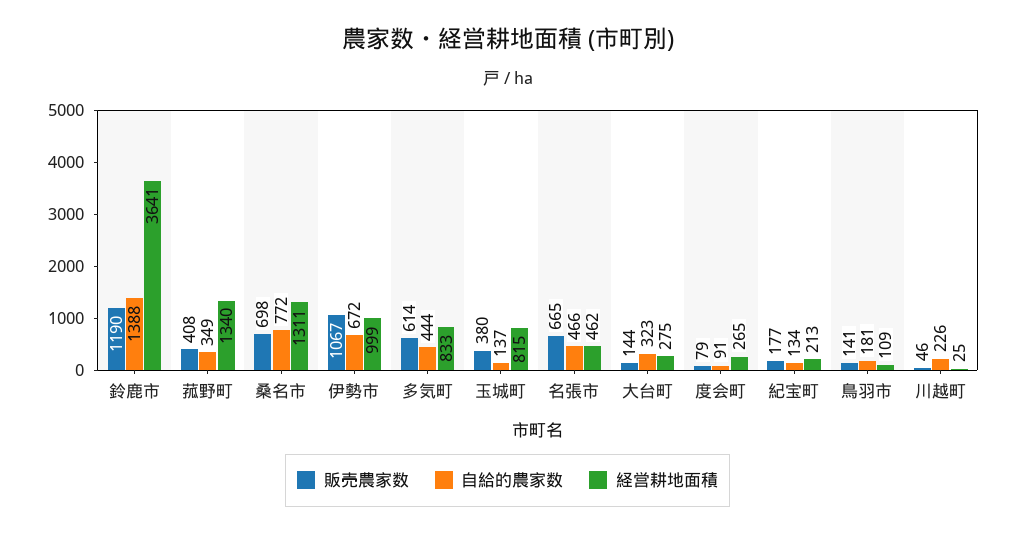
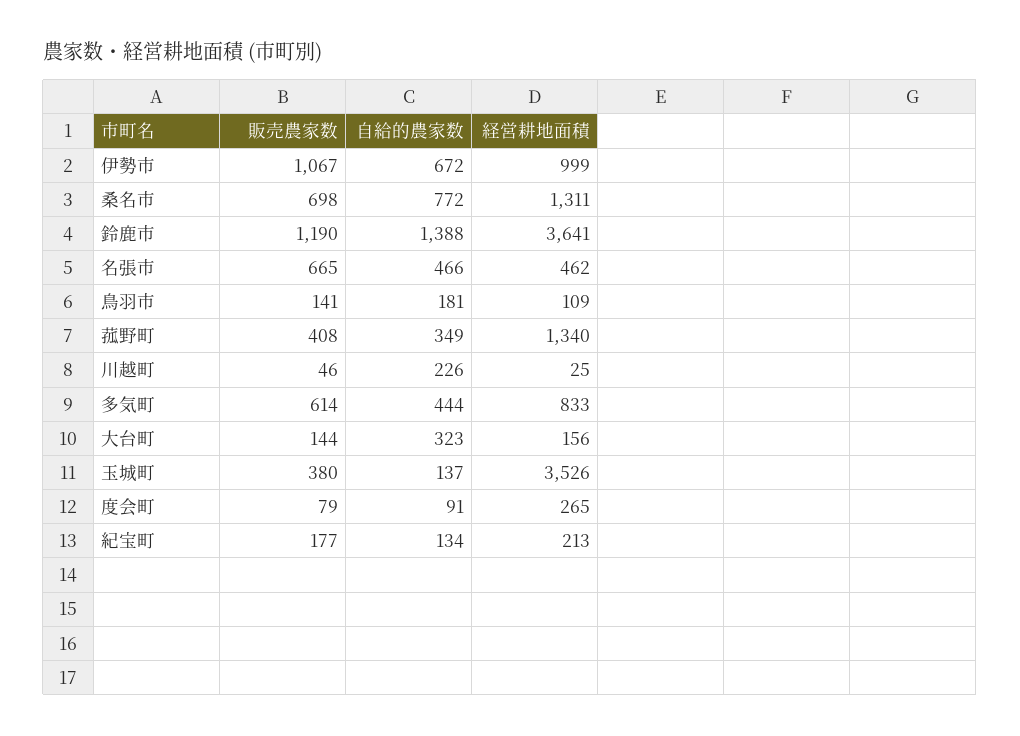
  {
    "販売農家数": {
      "鈴鹿市": 1190,
      "菰野町": 408,
      "桑名市": 698,
      "伊勢市": 1067,
      "多気町": 614,
      "玉城町": 380,
      "名張市": 665,
      "大台町": 144,
      "度会町": 79,
      "紀宝町": 177,
      "鳥羽市": 141,
      "川越町": 46
    },
    "自給的農家数": {
      "鈴鹿市": 1388,
      "菰野町": 349,
      "桑名市": 772,
      "伊勢市": 672,
      "多気町": 444,
      "玉城町": 137,
      "名張市": 466,
      "大台町": 323,
      "度会町": 91,
      "紀宝町": 134,
      "鳥羽市": 181,
      "川越町": 226
    },
    "経営耕地面積": {
      "鈴鹿市": 3641,
      "菰野町": 1340,
      "桑名市": 1311,
      "伊勢市": 999,
      "多気町": 833,
-     "玉城町": 815,
+     "玉城町": 3526,
      "名張市": 462,
-     "大台町": 275,
+     "大台町": 156,
      "度会町": 265,
      "紀宝町": 213,
      "鳥羽市": 109,
      "川越町": 25
    }
  }

